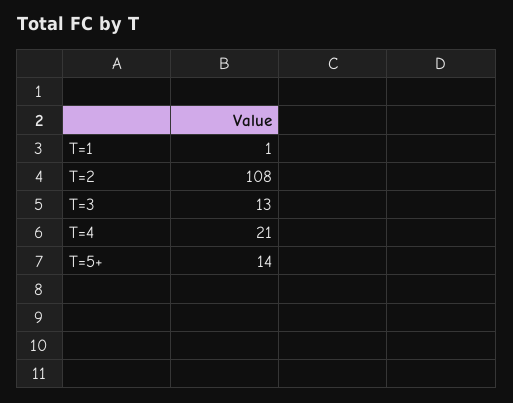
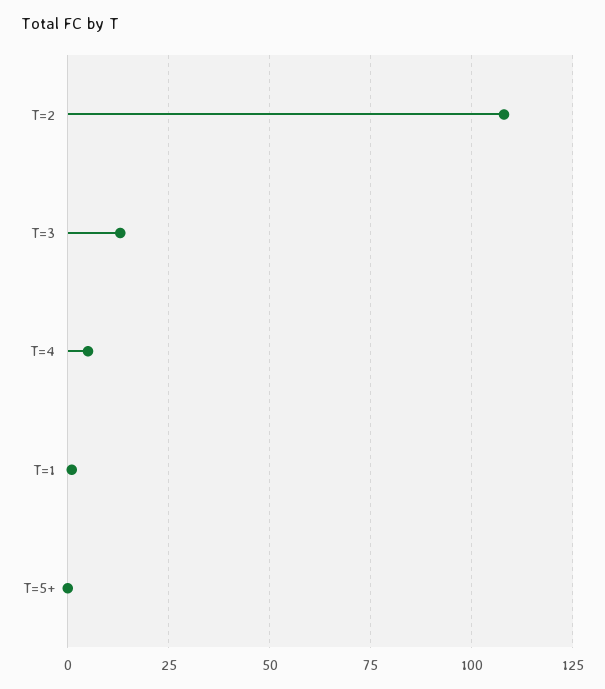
  {
    "T=1": 1,
    "T=2": 108,
    "T=3": 13,
-   "T=4": 21,
+   "T=4": 5,
-   "T=5+": 14
+   "T=5+": 0
  }

